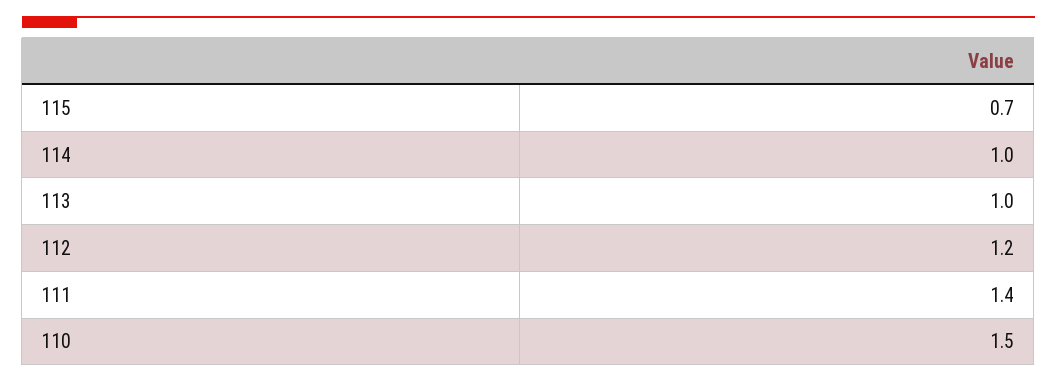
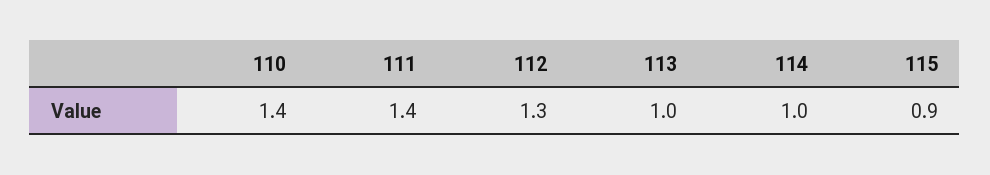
  {
-   "115": 0.7,
+   "115": 0.9,
    "114": 1,
    "113": 1,
-   "112": 1.2,
+   "112": 1.3,
    "111": 1.4,
-   "110": 1.5
+   "110": 1.4
  }

